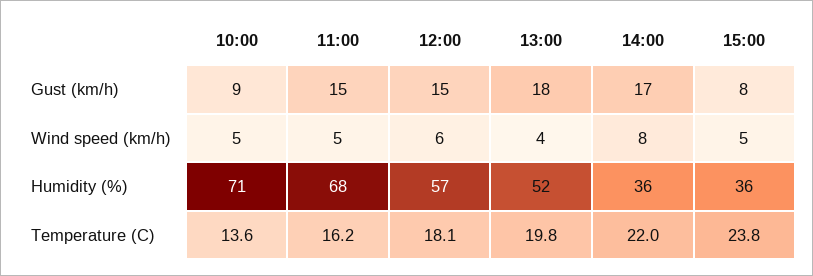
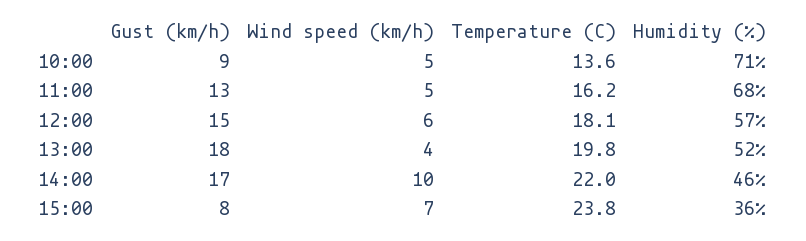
  {
    "10:00": {
      "Gust (km/h)": 9,
      "Wind speed (km/h)": 5,
      "Humidity (%)": 71,
      "Temperature (C)": 13.6
    },
    "11:00": {
-     "Gust (km/h)": 15,
+     "Gust (km/h)": 13,
      "Wind speed (km/h)": 5,
      "Humidity (%)": 68,
      "Temperature (C)": 16.2
    },
    "12:00": {
      "Gust (km/h)": 15,
      "Wind speed (km/h)": 6,
      "Humidity (%)": 57,
      "Temperature (C)": 18.1
    },
    "13:00": {
      "Gust (km/h)": 18,
      "Wind speed (km/h)": 4,
      "Humidity (%)": 52,
      "Temperature (C)": 19.8
    },
    "14:00": {
      "Gust (km/h)": 17,
-     "Wind speed (km/h)": 8,
+     "Wind speed (km/h)": 10,
-     "Humidity (%)": 36,
+     "Humidity (%)": 46,
      "Temperature (C)": 22
    },
    "15:00": {
      "Gust (km/h)": 8,
-     "Wind speed (km/h)": 5,
+     "Wind speed (km/h)": 7,
      "Humidity (%)": 36,
      "Temperature (C)": 23.8
    }
  }

